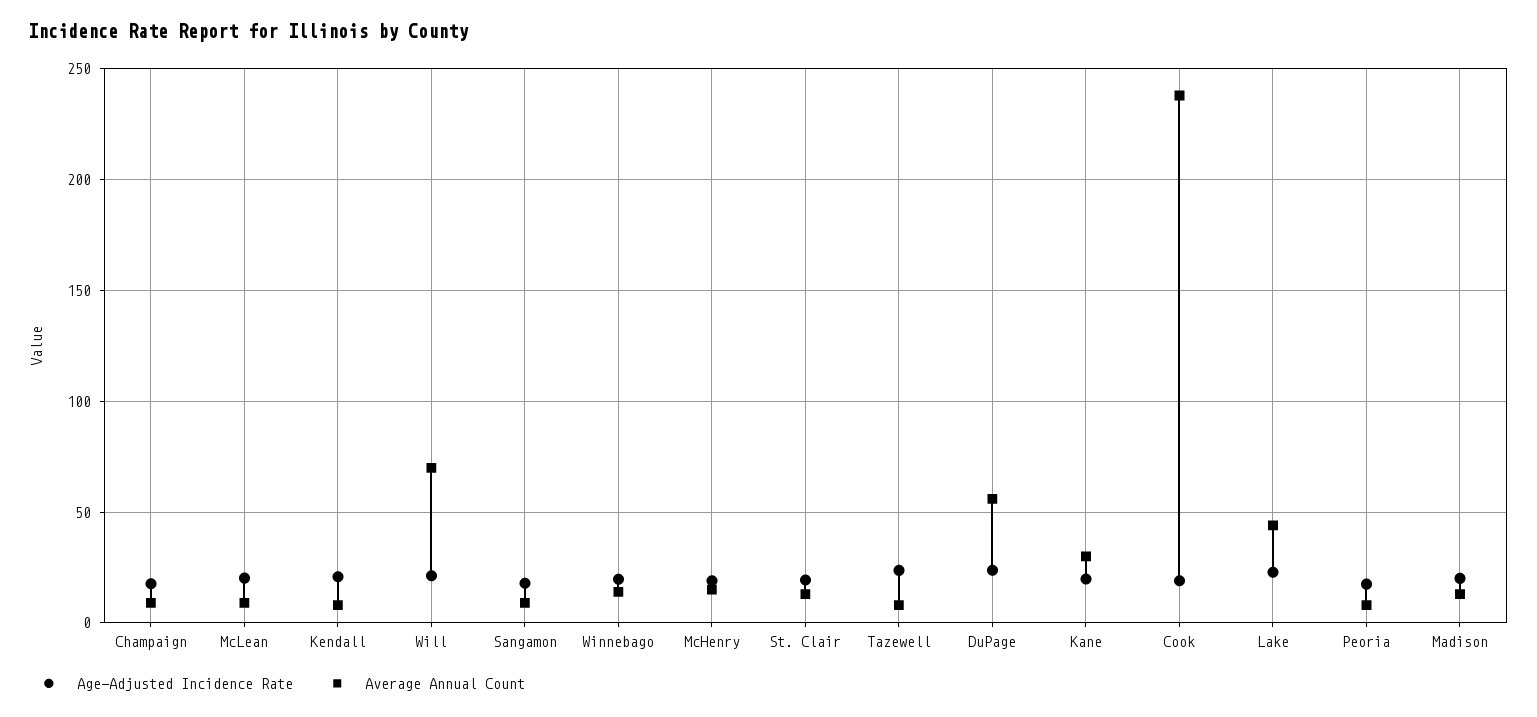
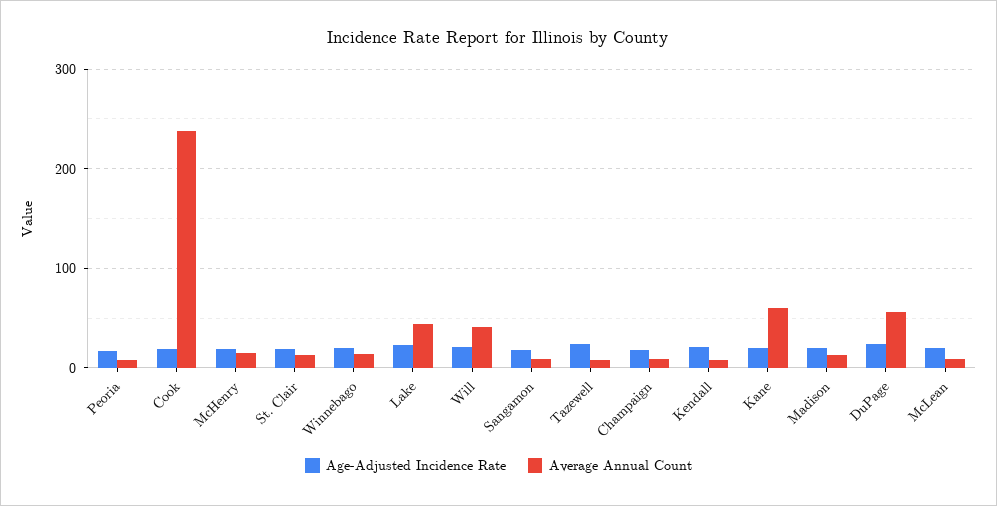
  {
    "Age-Adjusted Incidence Rate": {
      "Champaign": 20,
      "McLean": 20,
      "Kendall": 20,
      "Will": 20,
      "Sangamon": 20,
      "Winnebago": 20,
      "McHenry": 20,
      "St. Clair": 20,
      "Tazewell": 25,
      "DuPage": 25,
      "Kane": 20,
      "Cook": 20,
      "Lake": 25,
      "Peoria": 20,
      "Madison": 20
    },
    "Average Annual Count": {
      "Champaign": 10,
      "McLean": 10,
      "Kendall": 10,
-     "Will": 70,
+     "Will": 40,
      "Sangamon": 10,
      "Winnebago": 15,
      "McHenry": 15,
      "St. Clair": 15,
      "Tazewell": 10,
      "DuPage": 55,
-     "Kane": 30,
+     "Kane": 60,
      "Cook": 240,
      "Lake": 45,
      "Peoria": 10,
      "Madison": 15
    }
  }

